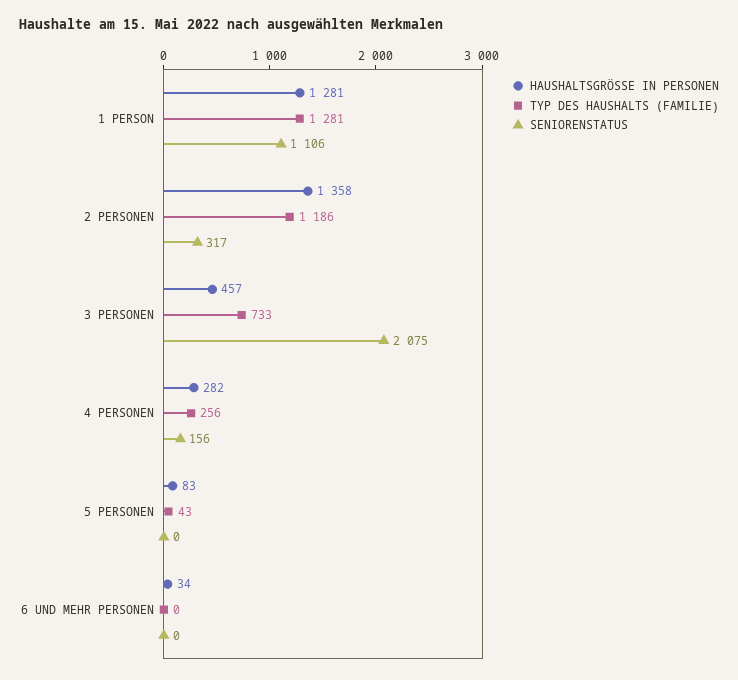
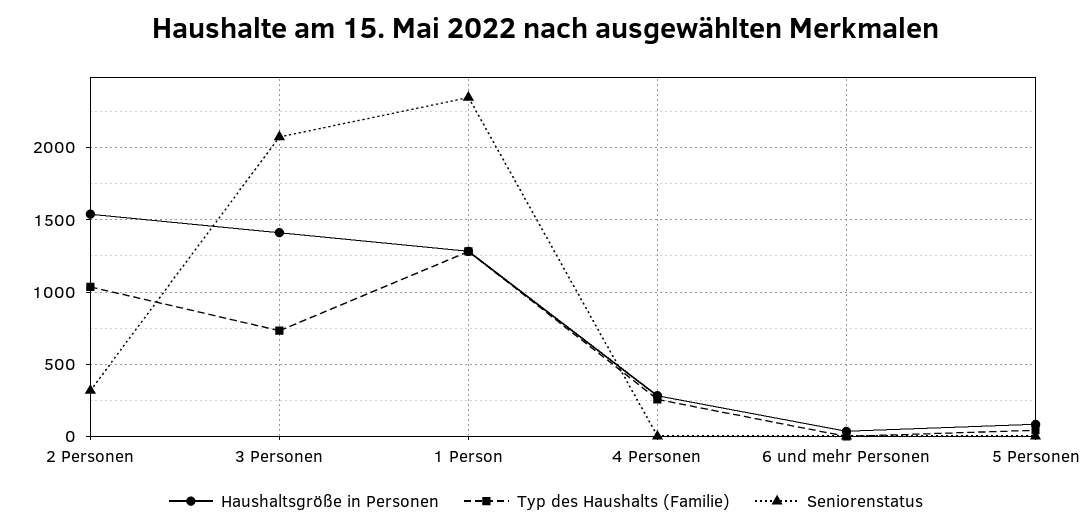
  {
    "HAUSHALTSGRÖSSE IN PERSONEN": {
      "1 PERSON": 1281,
-     "2 PERSONEN": 1358,
+     "2 PERSONEN": 1550,
-     "3 PERSONEN": 457,
+     "3 PERSONEN": 1400,
      "4 PERSONEN": 282,
      "5 PERSONEN": 83,
      "6 UND MEHR PERSONEN": 34
    },
    "TYP DES HAUSHALTS (FAMILIE)": {
      "1 PERSON": 1281,
-     "2 PERSONEN": 1186,
+     "2 PERSONEN": 1050,
      "3 PERSONEN": 733,
      "4 PERSONEN": 256,
      "5 PERSONEN": 43,
      "6 UND MEHR PERSONEN": 0
    },
    "SENIORENSTATUS": {
-     "1 PERSON": 1106,
+     "1 PERSON": 2350,
      "2 PERSONEN": 317,
      "3 PERSONEN": 2075,
-     "4 PERSONEN": 156,
+     "4 PERSONEN": 0,
      "5 PERSONEN": 0,
      "6 UND MEHR PERSONEN": 0
    }
  }

